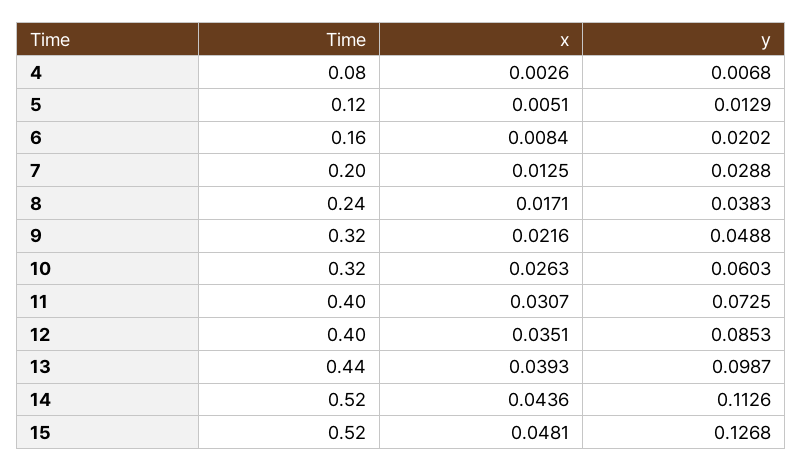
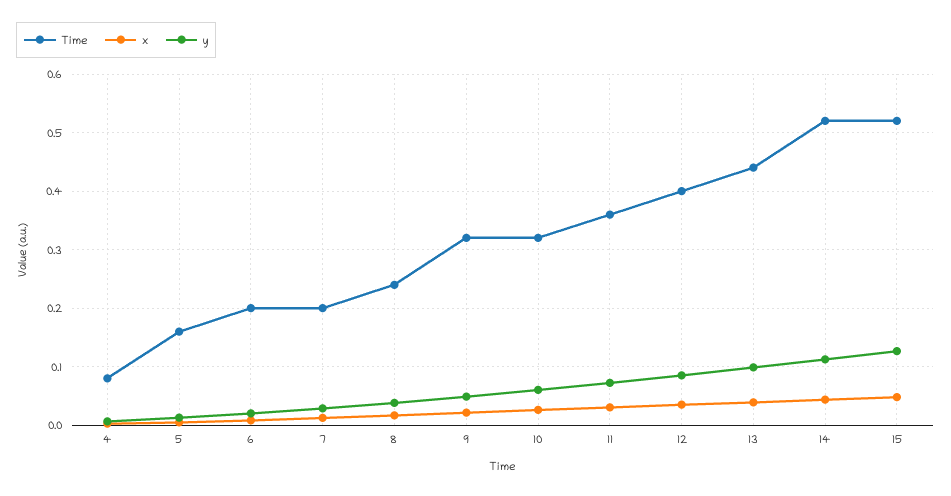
  {
    "Time": {
      "4": 0.08,
-     "5": 0.12,
+     "5": 0.16,
-     "6": 0.16,
+     "6": 0.2,
      "7": 0.2,
      "8": 0.24,
      "9": 0.32,
      "10": 0.32,
-     "11": 0.4,
+     "11": 0.36,
      "12": 0.4,
      "13": 0.44,
      "14": 0.52,
      "15": 0.52
    },
    "x": {
      "4": 0.0026,
      "5": 0.0051,
      "6": 0.0084,
      "7": 0.0125,
      "8": 0.0171,
      "9": 0.0216,
      "10": 0.0263,
      "11": 0.0307,
      "12": 0.0351,
      "13": 0.0393,
      "14": 0.0436,
      "15": 0.0481
    },
    "y": {
      "4": 0.0068,
      "5": 0.0129,
      "6": 0.0202,
      "7": 0.0288,
      "8": 0.0383,
      "9": 0.0488,
      "10": 0.0603,
      "11": 0.0725,
      "12": 0.0853,
      "13": 0.0987,
      "14": 0.1126,
      "15": 0.1268
    }
  }

